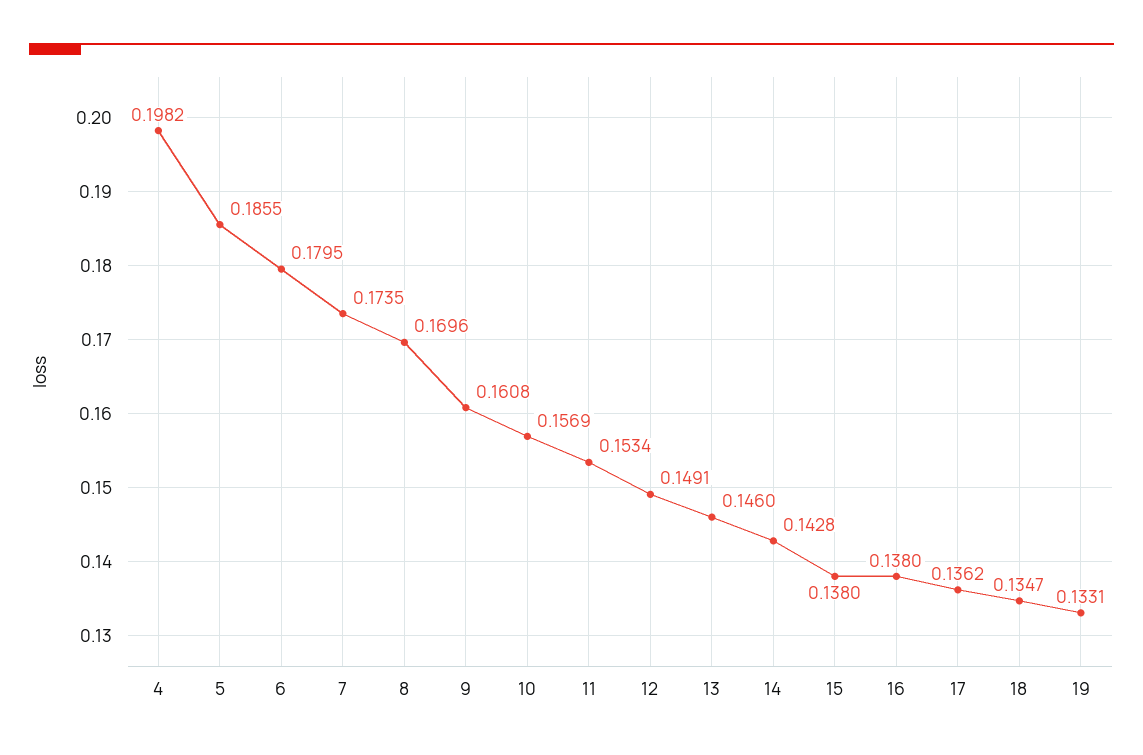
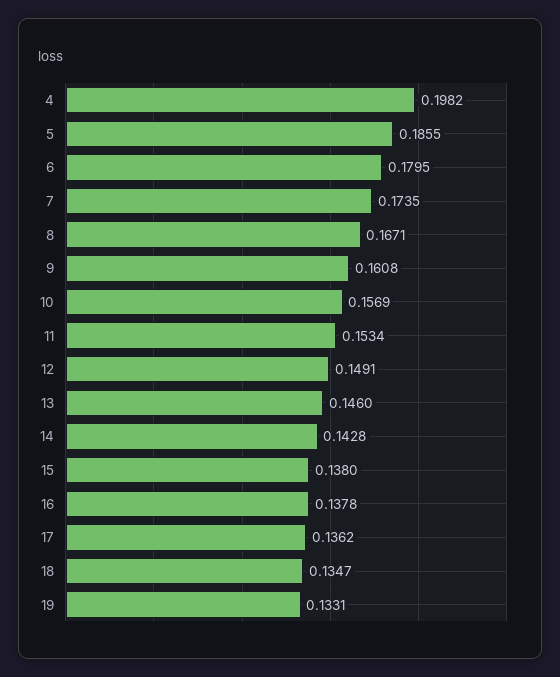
  {
    "4": 0.1982,
    "5": 0.1855,
    "6": 0.1795,
    "7": 0.1735,
-   "8": 0.1696,
+   "8": 0.1671,
    "9": 0.1608,
    "10": 0.1569,
    "11": 0.1534,
    "12": 0.1491,
    "13": 0.146,
    "14": 0.1428,
    "15": 0.138,
-   "16": 0.138,
+   "16": 0.1378,
    "17": 0.1362,
    "18": 0.1347,
    "19": 0.1331
  }

